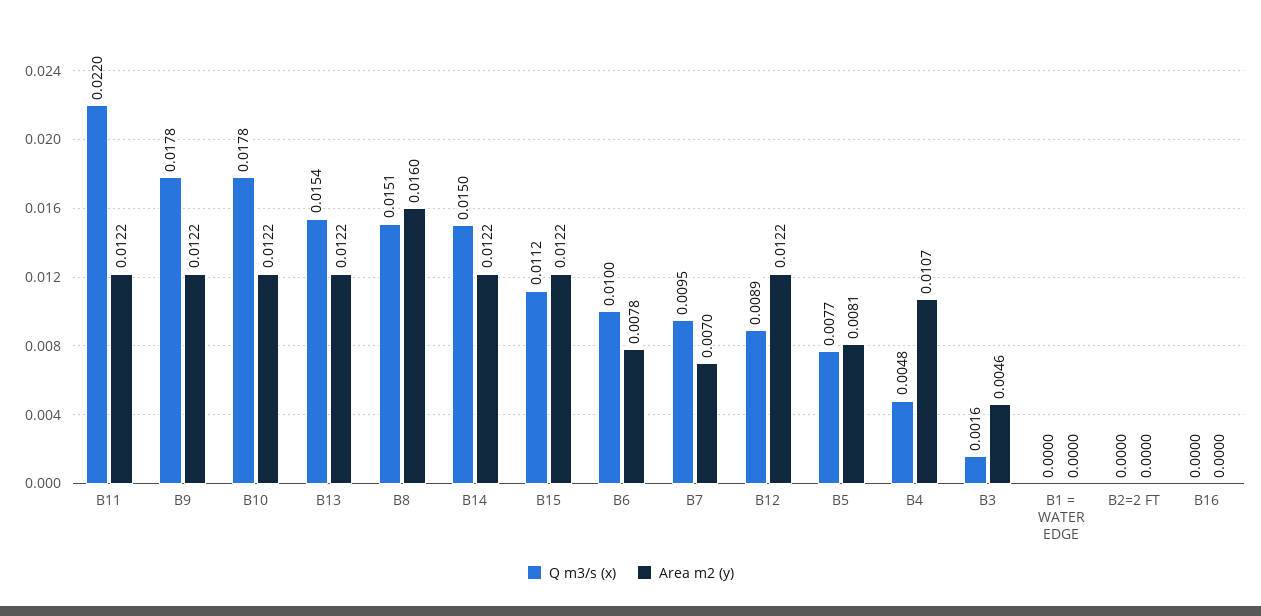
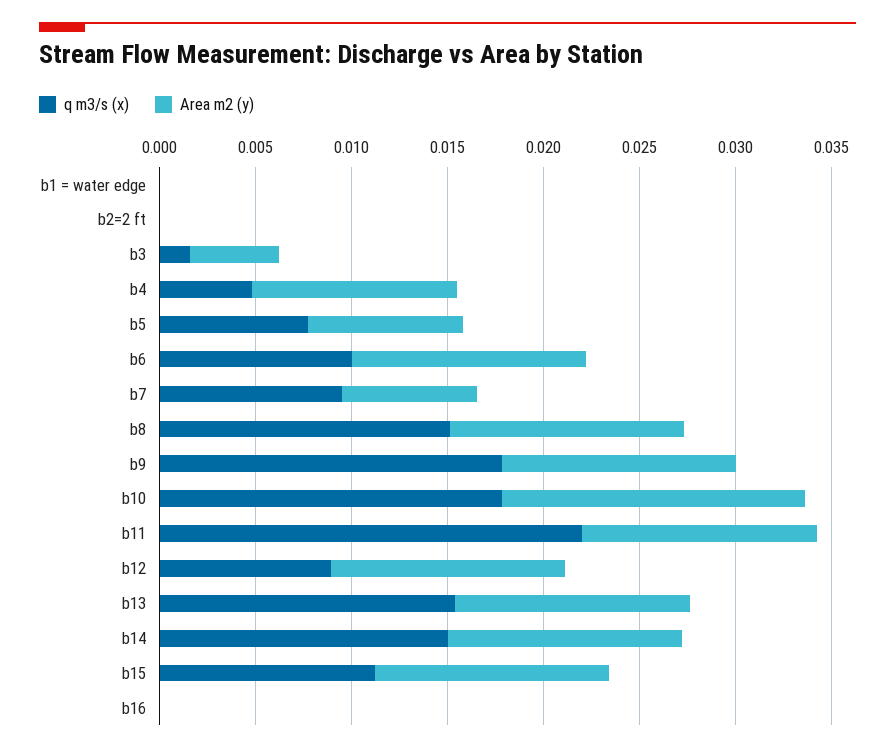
  {
    "Q m3/s (x)": {
      "B11": 0.022,
      "B9": 0.0178,
      "B10": 0.0178,
      "B13": 0.0154,
      "B8": 0.0151,
      "B14": 0.015,
      "B15": 0.0112,
      "B6": 0.01,
      "B7": 0.0095,
      "B12": 0.0089,
      "B5": 0.0077,
      "B4": 0.0048,
      "B3": 0.0016,
      "B1 = WATER EDGE": 0,
      "B2=2 FT": 0,
      "B16": 0
    },
    "Area m2 (y)": {
      "B11": 0.0122,
      "B9": 0.0122,
-     "B10": 0.0122,
+     "B10": 0.016,
      "B13": 0.0122,
-     "B8": 0.016,
+     "B8": 0.012,
      "B14": 0.0122,
      "B15": 0.0122,
-     "B6": 0.0078,
+     "B6": 0.012,
      "B7": 0.007,
      "B12": 0.0122,
      "B5": 0.0081,
      "B4": 0.0107,
      "B3": 0.0046,
      "B1 = WATER EDGE": 0,
      "B2=2 FT": 0,
      "B16": 0
    }
  }

